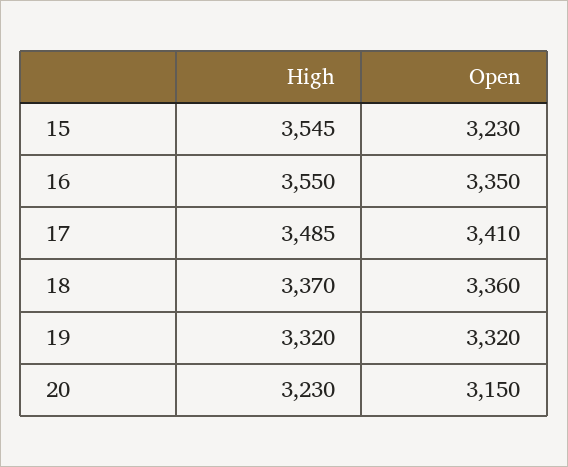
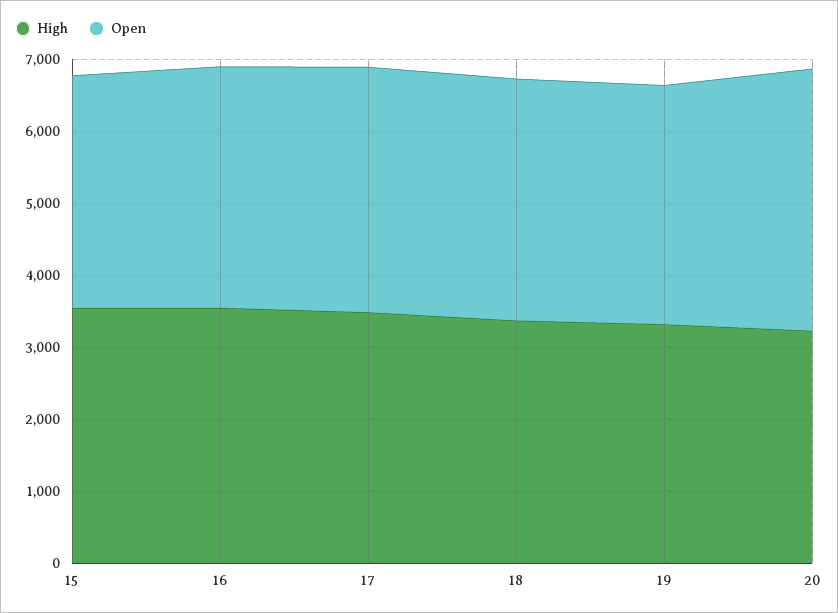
  {
    "High": {
      "15": 3545,
      "16": 3550,
      "17": 3485,
      "18": 3370,
      "19": 3320,
      "20": 3230
    },
    "Open": {
      "15": 3230,
      "16": 3350,
      "17": 3410,
      "18": 3360,
      "19": 3320,
-     "20": 3150
+     "20": 3600
    }
  }

